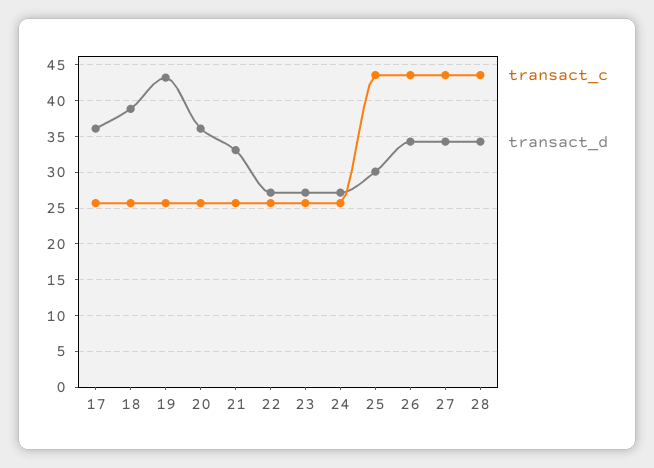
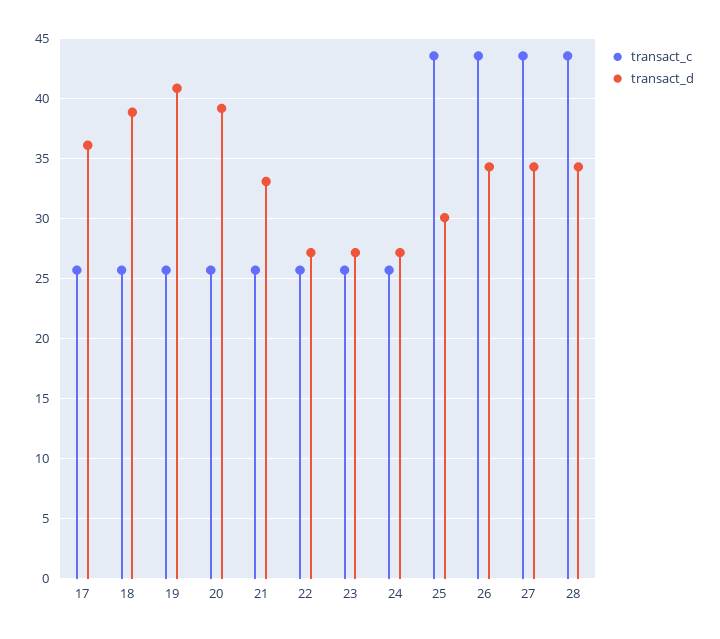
  {
    "transact_c": {
      "17": 26,
      "18": 26,
      "19": 26,
      "20": 26,
      "21": 26,
      "22": 26,
      "23": 26,
      "24": 26,
      "25": 44,
      "26": 44,
      "27": 44,
      "28": 44
    },
    "transact_d": {
      "17": 36,
      "18": 39,
-     "19": 43,
+     "19": 41,
-     "20": 36,
+     "20": 39,
      "21": 33,
      "22": 27,
      "23": 27,
      "24": 27,
      "25": 30,
      "26": 34,
      "27": 34,
      "28": 34
    }
  }

